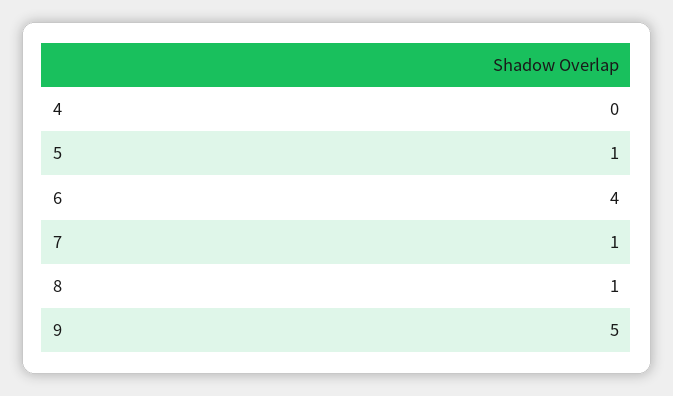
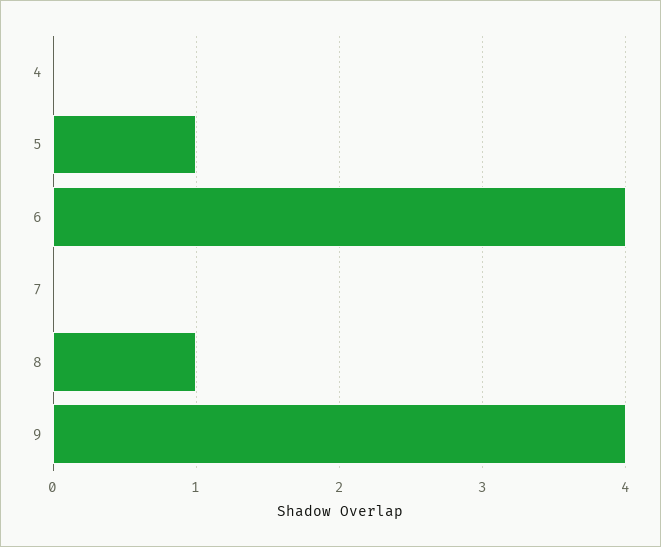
  {
    "4": 0,
    "5": 1,
    "6": 4,
-   "7": 1,
+   "7": 0,
    "8": 1,
-   "9": 5
+   "9": 4
  }

